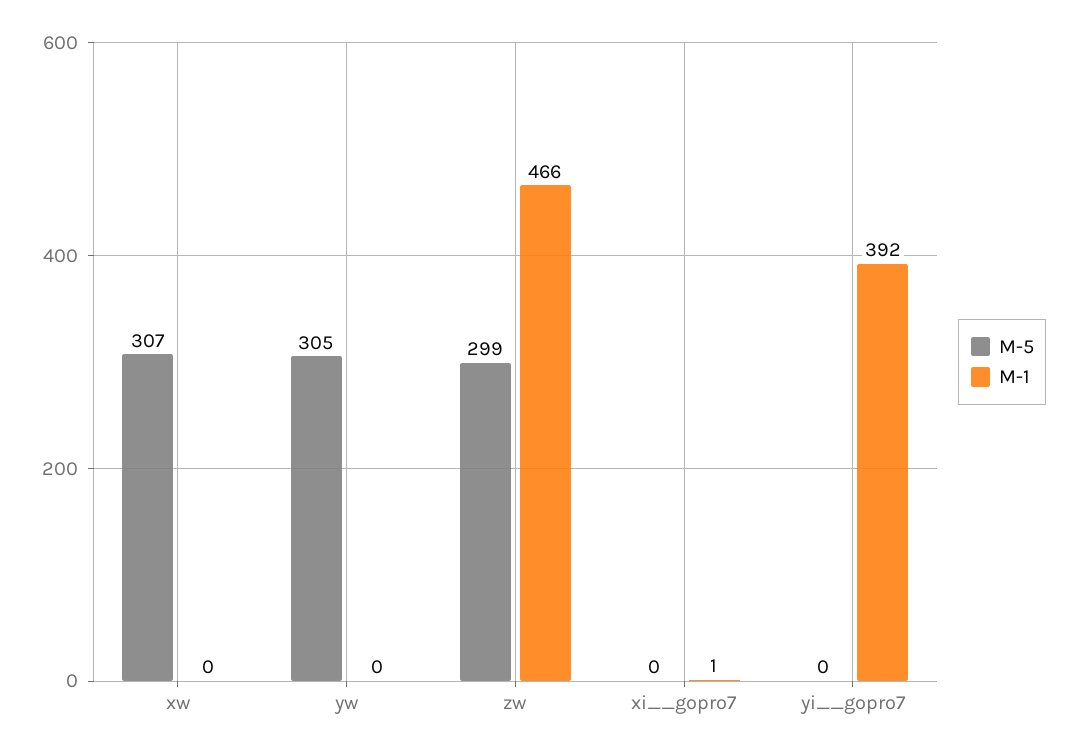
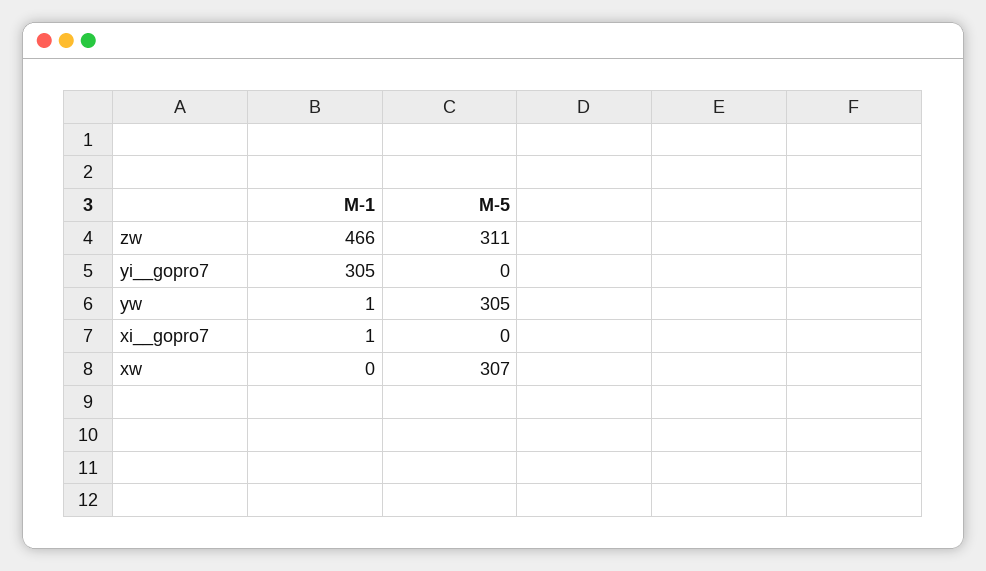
  {
    "M-5": {
      "xw": 307,
      "yw": 305,
-     "zw": 299,
+     "zw": 311,
      "xi__gopro7": 0,
      "yi__gopro7": 0
    },
    "M-1": {
      "xw": 0,
-     "yw": 0,
+     "yw": 1,
      "zw": 466,
      "xi__gopro7": 1,
-     "yi__gopro7": 392
+     "yi__gopro7": 305
    }
  }

